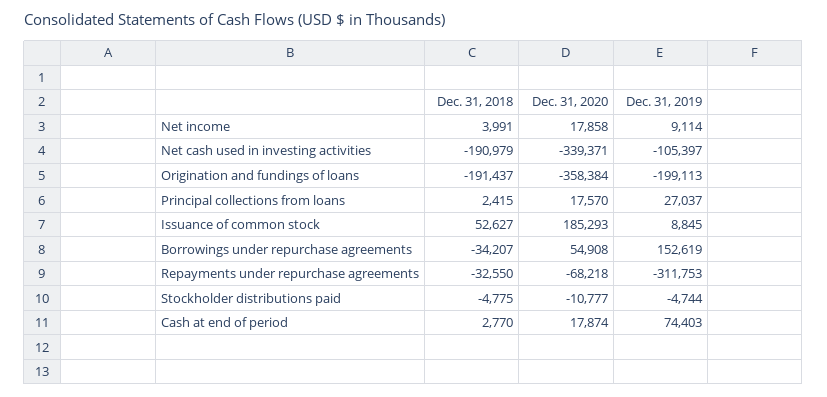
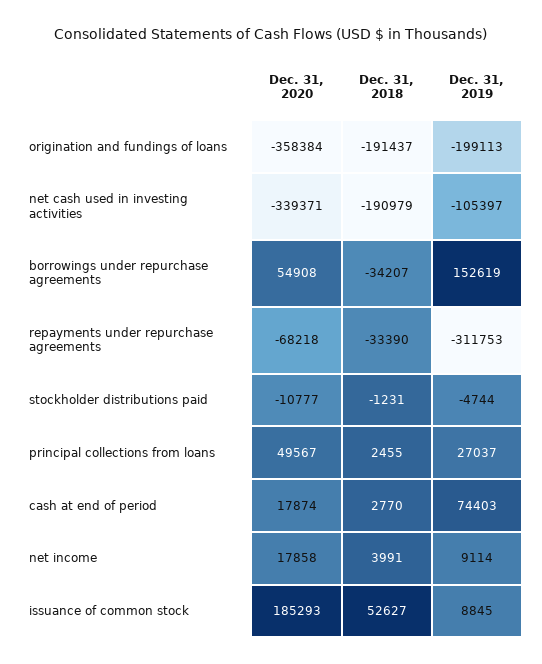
  {
    "Dec. 31, 2018": {
      "Net income": 3991,
      "Net cash used in investing activities": -190979,
      "Origination and fundings of loans": -191437,
-     "Principal collections from loans": 2415,
+     "Principal collections from loans": 2455,
      "Issuance of common stock": 52627,
      "Borrowings under repurchase agreements": -34207,
-     "Repayments under repurchase agreements": -32550,
+     "Repayments under repurchase agreements": -33390,
-     "Stockholder distributions paid": -4775,
+     "Stockholder distributions paid": -1231,
      "Cash at end of period": 2770
    },
    "Dec. 31, 2020": {
      "Net income": 17858,
      "Net cash used in investing activities": -339371,
      "Origination and fundings of loans": -358384,
-     "Principal collections from loans": 17570,
+     "Principal collections from loans": 49567,
      "Issuance of common stock": 185293,
      "Borrowings under repurchase agreements": 54908,
      "Repayments under repurchase agreements": -68218,
      "Stockholder distributions paid": -10777,
      "Cash at end of period": 17874
    },
    "Dec. 31, 2019": {
      "Net income": 9114,
      "Net cash used in investing activities": -105397,
      "Origination and fundings of loans": -199113,
      "Principal collections from loans": 27037,
      "Issuance of common stock": 8845,
      "Borrowings under repurchase agreements": 152619,
      "Repayments under repurchase agreements": -311753,
      "Stockholder distributions paid": -4744,
      "Cash at end of period": 74403
    }
  }

